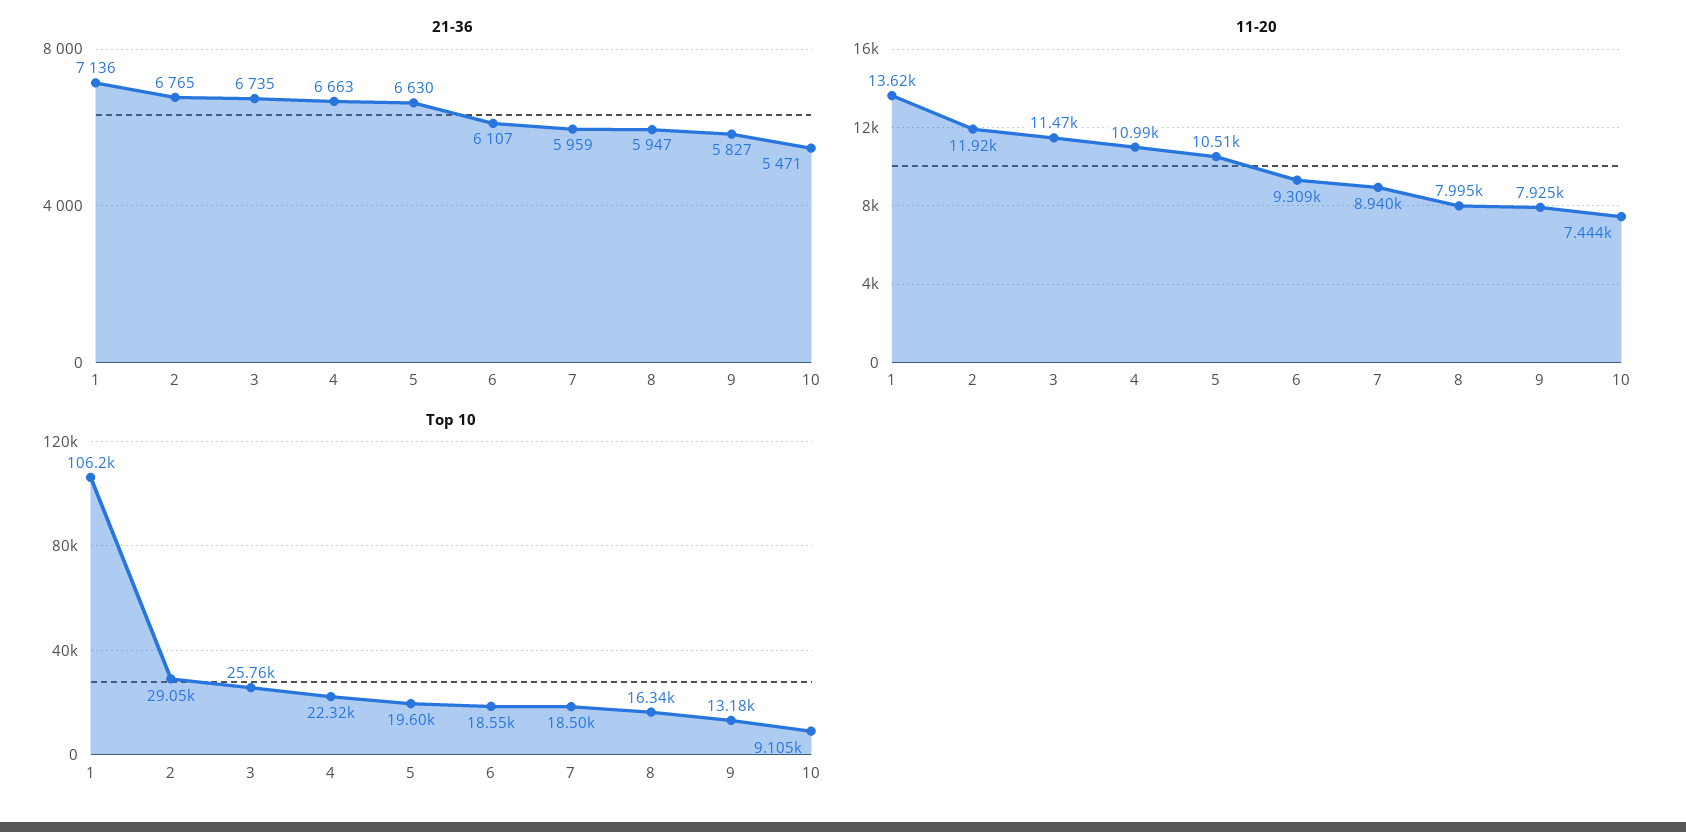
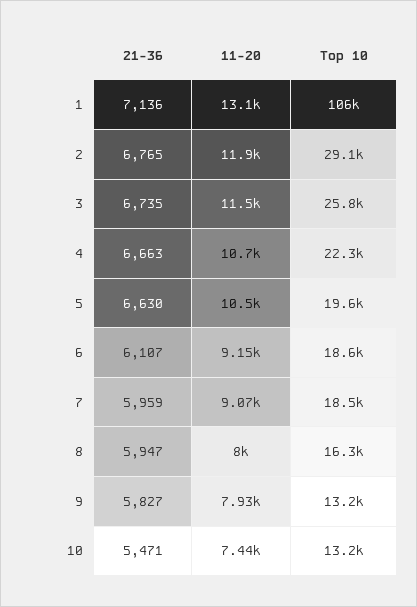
  {
    "21-36": {
      "1": 7136,
      "2": 6765,
      "3": 6735,
      "4": 6663,
      "5": 6630,
      "6": 6107,
      "7": 5959,
      "8": 5947,
      "9": 5827,
      "10": 5471
    },
    "11-20": {
-     "1": 13620,
+     "1": 13100,
      "2": 11920,
      "3": 11470,
-     "4": 10990,
+     "4": 10700,
      "5": 10510,
-     "6": 9309,
+     "6": 9150,
-     "7": 8940,
+     "7": 9070,
      "8": 7995,
      "9": 7925,
      "10": 7444
    },
    "Top 10": {
      "1": 106200,
      "2": 29050,
      "3": 25760,
      "4": 22320,
      "5": 19600,
      "6": 18550,
      "7": 18500,
      "8": 16340,
      "9": 13180,
-     "10": 9105
+     "10": 13200
    }
  }

